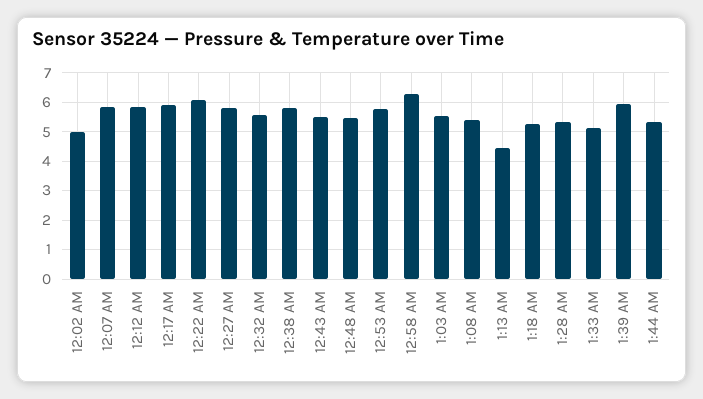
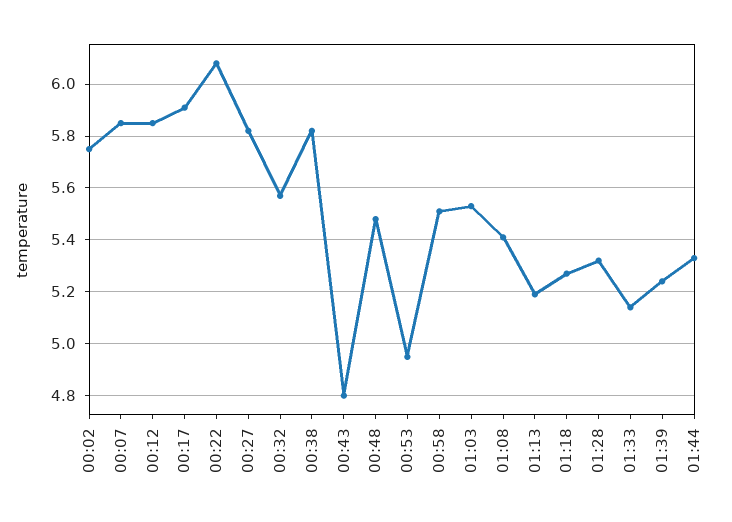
  {
-   "12:02 AM": 5,
+   "12:02 AM": 5.75,
    "12:07 AM": 5.85,
    "12:12 AM": 5.85,
    "12:17 AM": 5.9,
    "12:22 AM": 6.1,
    "12:27 AM": 5.8,
    "12:32 AM": 5.55,
    "12:38 AM": 5.8,
-   "12:43 AM": 5.5,
+   "12:43 AM": 4.8,
    "12:48 AM": 5.5,
-   "12:53 AM": 5.75,
+   "12:53 AM": 4.95,
-   "12:58 AM": 6.25,
+   "12:58 AM": 5.5,
    "1:03 AM": 5.55,
    "1:08 AM": 5.4,
-   "1:13 AM": 4.5,
+   "1:13 AM": 5.2,
    "1:18 AM": 5.25,
    "1:28 AM": 5.3,
    "1:33 AM": 5.15,
-   "1:39 AM": 6,
+   "1:39 AM": 5.25,
    "1:44 AM": 5.35
  }

